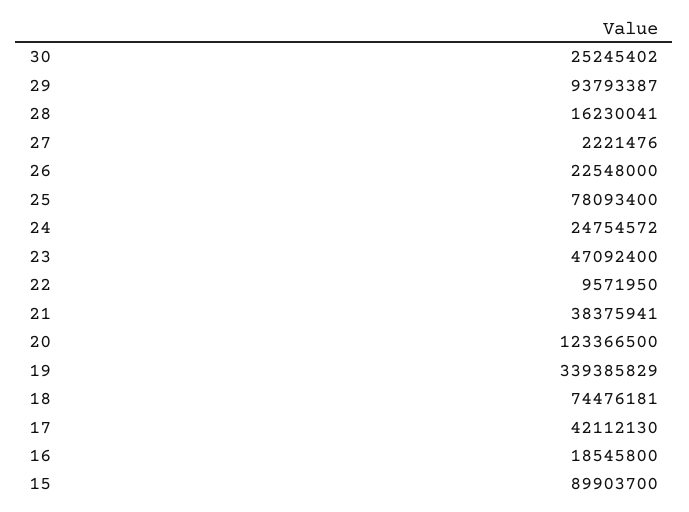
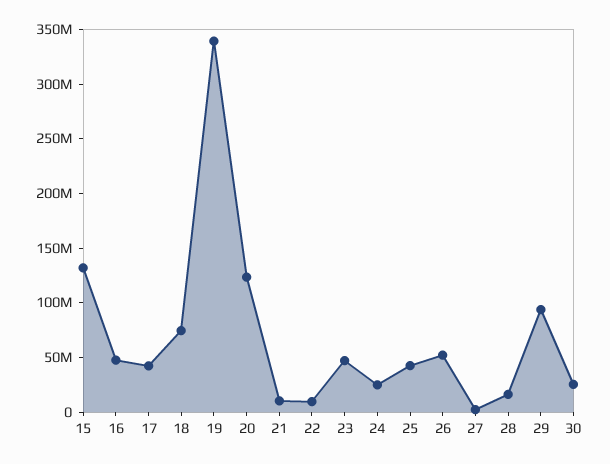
  {
    "30": 25245402,
    "29": 93793387,
    "28": 16230041,
    "27": 2221476,
-   "26": 22548000,
+   "26": 50000000,
-   "25": 78093400,
+   "25": 40000000,
    "24": 24754572,
    "23": 47092400,
    "22": 9571950,
-   "21": 38375941,
+   "21": 10000000,
    "20": 123366500,
    "19": 339385829,
    "18": 74476181,
    "17": 42112130,
-   "16": 18545800,
+   "16": 50000000,
-   "15": 89903700
+   "15": 130000000
  }

